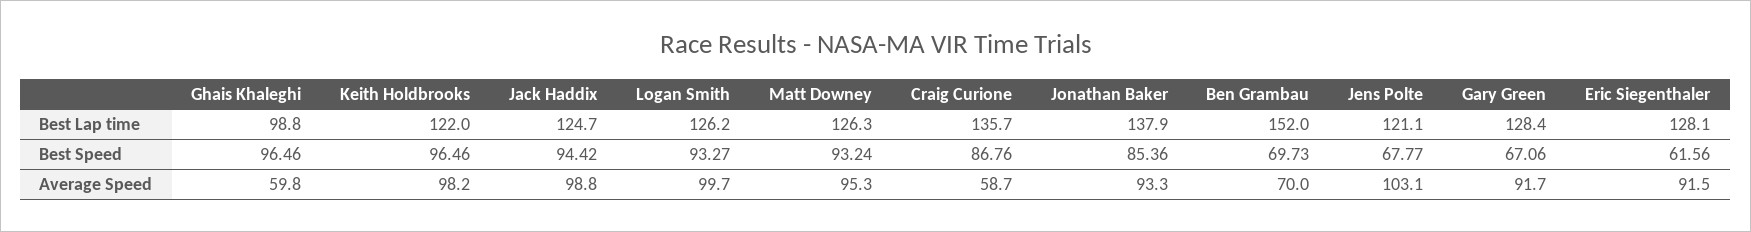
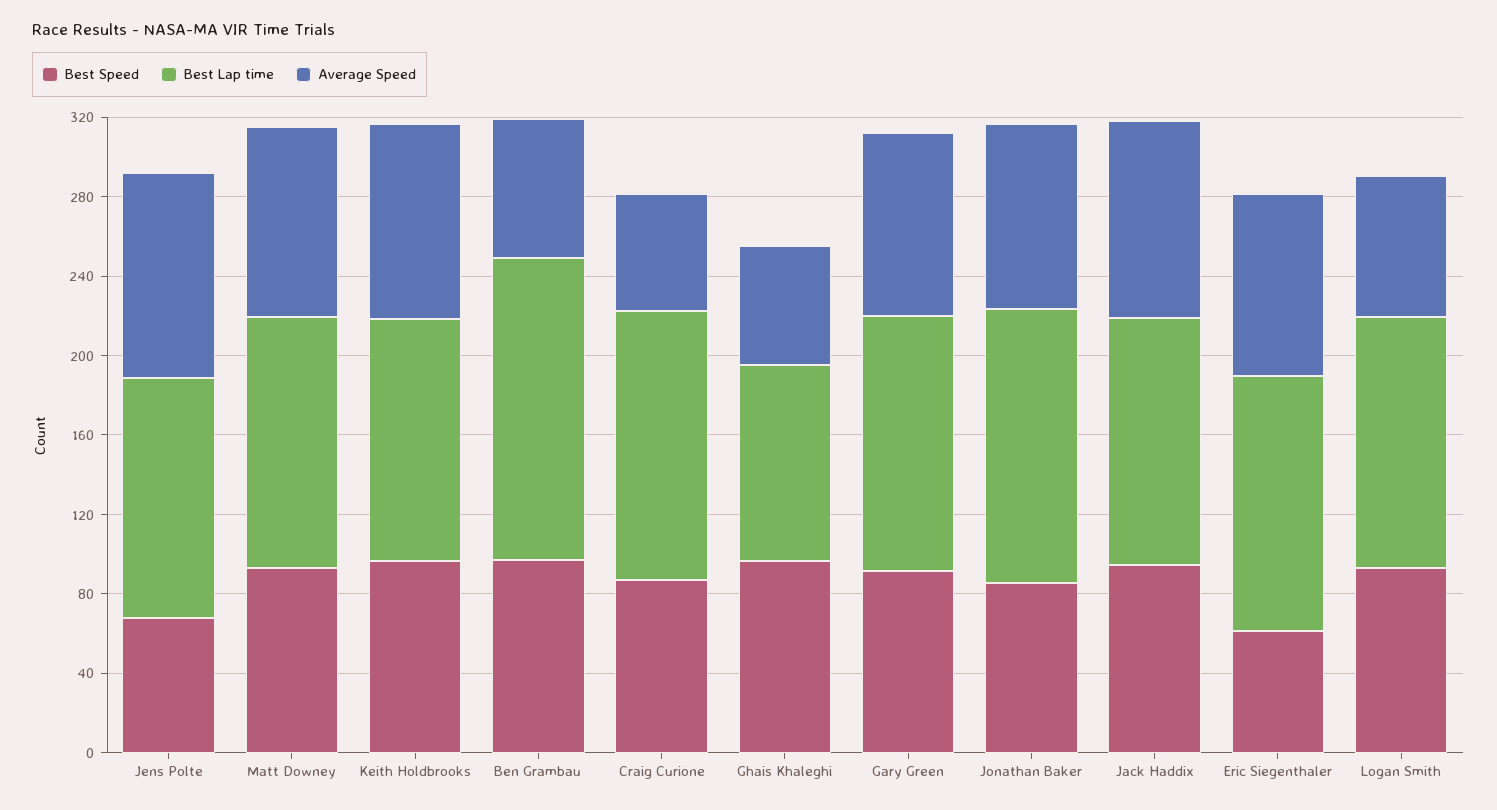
  {
    "Best Lap time": {
      "Ghais Khaleghi": 98.8,
      "Keith Holdbrooks": 122,
      "Jack Haddix": 124.7,
      "Logan Smith": 126.2,
      "Matt Downey": 126.3,
      "Craig Curione": 135.7,
      "Jonathan Baker": 137.9,
      "Ben Grambau": 152,
      "Jens Polte": 121.1,
      "Gary Green": 128.4,
      "Eric Siegenthaler": 128.1
    },
    "Best Speed": {
      "Ghais Khaleghi": 96.46,
      "Keith Holdbrooks": 96.46,
      "Jack Haddix": 94.42,
      "Logan Smith": 93.27,
      "Matt Downey": 93.24,
      "Craig Curione": 86.76,
      "Jonathan Baker": 85.36,
-     "Ben Grambau": 69.73,
+     "Ben Grambau": 100,
      "Jens Polte": 67.77,
-     "Gary Green": 67.06,
+     "Gary Green": 90,
      "Eric Siegenthaler": 61.56
    },
    "Average Speed": {
      "Ghais Khaleghi": 59.8,
      "Keith Holdbrooks": 98.2,
      "Jack Haddix": 98.8,
-     "Logan Smith": 99.7,
+     "Logan Smith": 70,
      "Matt Downey": 95.3,
      "Craig Curione": 58.7,
      "Jonathan Baker": 93.3,
      "Ben Grambau": 70,
      "Jens Polte": 103.1,
      "Gary Green": 91.7,
      "Eric Siegenthaler": 91.5
    }
  }

